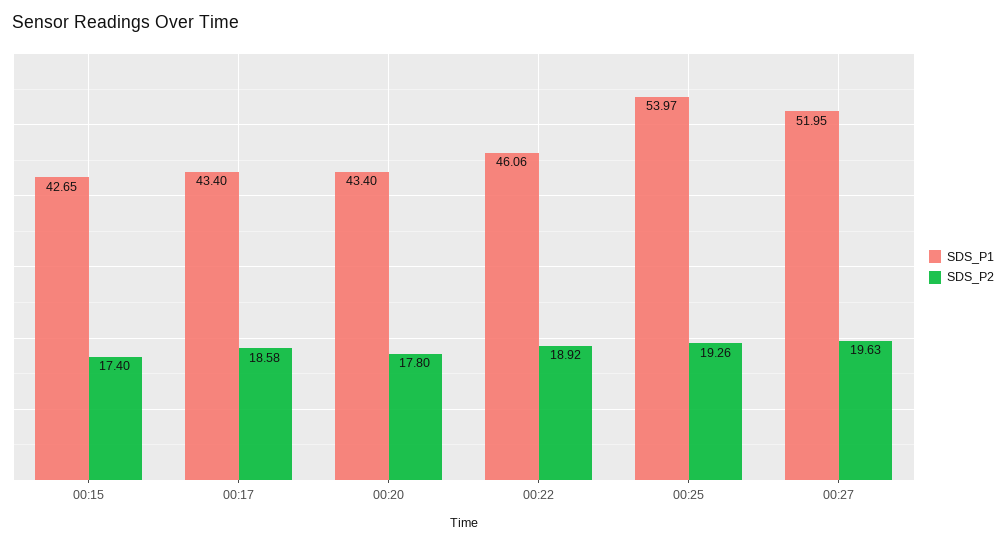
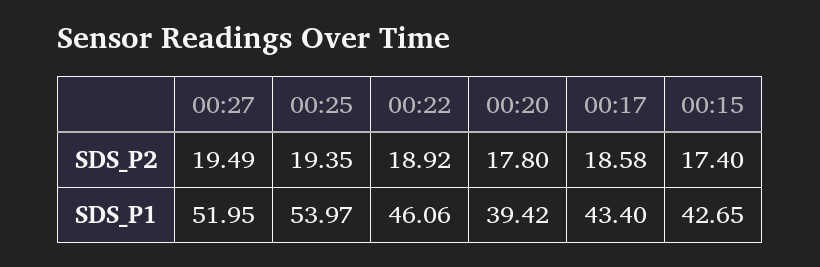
  {
    "SDS_P1": {
      "00:15": 42.65,
      "00:17": 43.4,
-     "00:20": 43.4,
+     "00:20": 39.42,
      "00:22": 46.06,
      "00:25": 53.97,
      "00:27": 51.95
    },
    "SDS_P2": {
      "00:15": 17.4,
      "00:17": 18.58,
      "00:20": 17.8,
      "00:22": 18.92,
-     "00:25": 19.26,
+     "00:25": 19.35,
-     "00:27": 19.63
+     "00:27": 19.49
    }
  }

